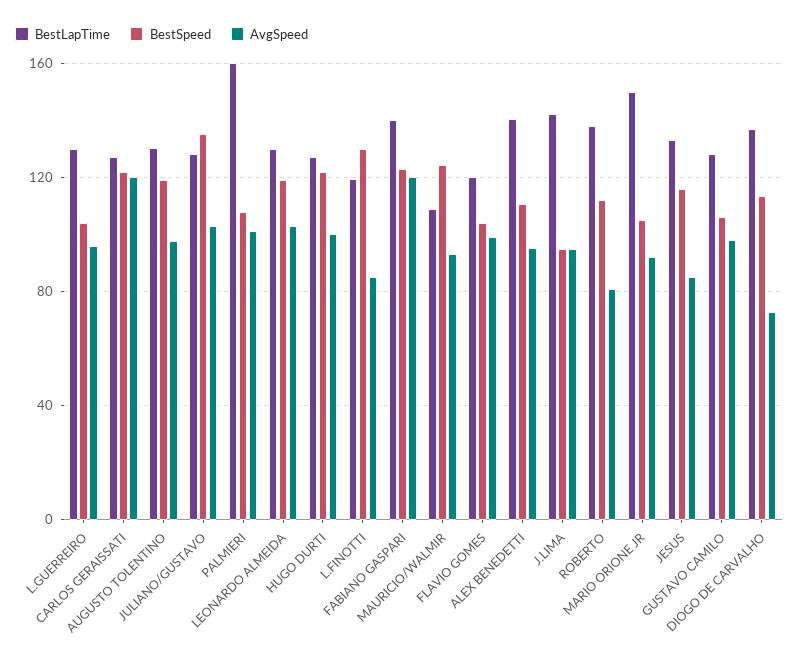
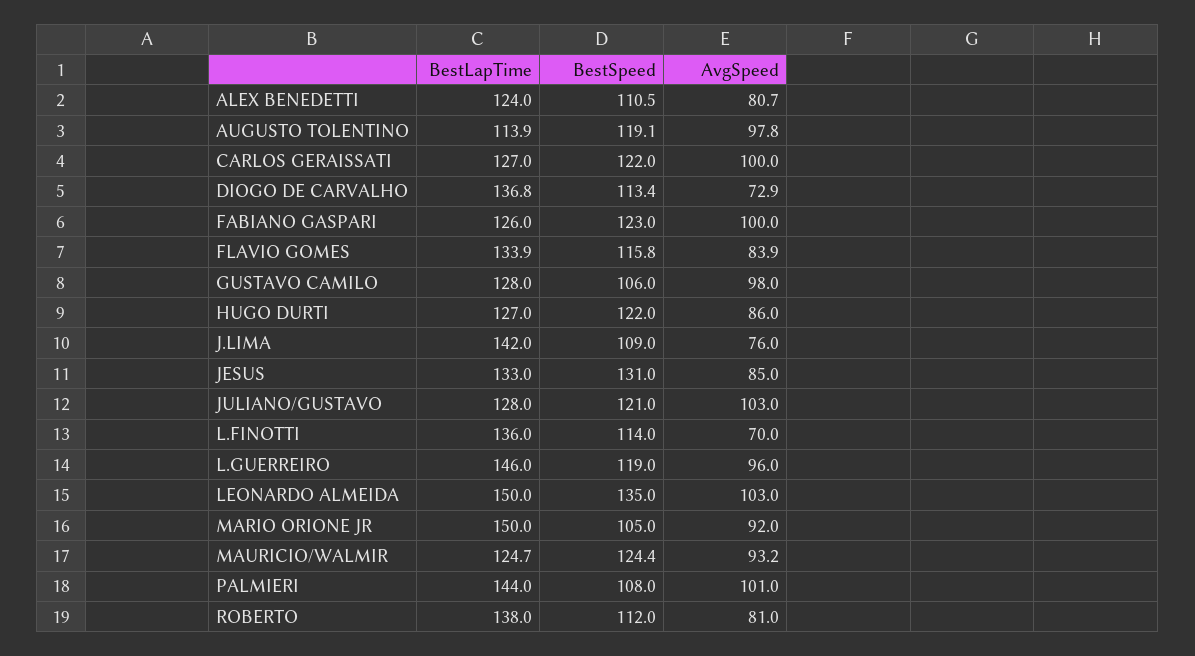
  {
    "BestLapTime": {
-     "L.GUERREIRO": 130,
+     "L.GUERREIRO": 146,
      "CARLOS GERAISSATI": 127,
-     "AUGUSTO TOLENTINO": 130,
+     "AUGUSTO TOLENTINO": 113.9,
      "JULIANO/GUSTAVO": 128,
-     "PALMIERI": 160,
+     "PALMIERI": 144,
-     "LEONARDO ALMEIDA": 130,
+     "LEONARDO ALMEIDA": 150,
      "HUGO DURTI": 127,
-     "L.FINOTTI": 120,
+     "L.FINOTTI": 136,
-     "FABIANO GASPARI": 140,
+     "FABIANO GASPARI": 126,
-     "MAURICIO/WALMIR": 110,
+     "MAURICIO/WALMIR": 124.7,
-     "FLAVIO GOMES": 120,
+     "FLAVIO GOMES": 133.9,
-     "ALEX BENEDETTI": 140,
+     "ALEX BENEDETTI": 124,
      "J.LIMA": 142,
      "ROBERTO": 138,
      "MARIO ORIONE JR": 150,
      "JESUS": 133,
      "GUSTAVO CAMILO": 128,
      "DIOGO DE CARVALHO": 136.8
    },
    "BestSpeed": {
-     "L.GUERREIRO": 105,
+     "L.GUERREIRO": 119,
      "CARLOS GERAISSATI": 122,
      "AUGUSTO TOLENTINO": 119.1,
-     "JULIANO/GUSTAVO": 135,
+     "JULIANO/GUSTAVO": 121,
      "PALMIERI": 108,
-     "LEONARDO ALMEIDA": 120,
+     "LEONARDO ALMEIDA": 135,
      "HUGO DURTI": 122,
-     "L.FINOTTI": 130,
+     "L.FINOTTI": 114,
      "FABIANO GASPARI": 123,
      "MAURICIO/WALMIR": 124.4,
-     "FLAVIO GOMES": 105,
+     "FLAVIO GOMES": 115.8,
      "ALEX BENEDETTI": 110.5,
-     "J.LIMA": 95,
+     "J.LIMA": 109,
      "ROBERTO": 112,
      "MARIO ORIONE JR": 105,
-     "JESUS": 115,
+     "JESUS": 131,
      "GUSTAVO CAMILO": 106,
      "DIOGO DE CARVALHO": 113.4
    },
    "AvgSpeed": {
      "L.GUERREIRO": 96,
-     "CARLOS GERAISSATI": 120,
+     "CARLOS GERAISSATI": 100,
      "AUGUSTO TOLENTINO": 97.8,
      "JULIANO/GUSTAVO": 103,
      "PALMIERI": 101,
      "LEONARDO ALMEIDA": 103,
-     "HUGO DURTI": 100,
+     "HUGO DURTI": 86,
-     "L.FINOTTI": 85,
+     "L.FINOTTI": 70,
-     "FABIANO GASPARI": 120,
+     "FABIANO GASPARI": 100,
      "MAURICIO/WALMIR": 93.2,
-     "FLAVIO GOMES": 100,
+     "FLAVIO GOMES": 83.9,
-     "ALEX BENEDETTI": 95,
+     "ALEX BENEDETTI": 80.7,
-     "J.LIMA": 95,
+     "J.LIMA": 76,
      "ROBERTO": 81,
      "MARIO ORIONE JR": 92,
      "JESUS": 85,
      "GUSTAVO CAMILO": 98,
      "DIOGO DE CARVALHO": 72.9
    }
  }

